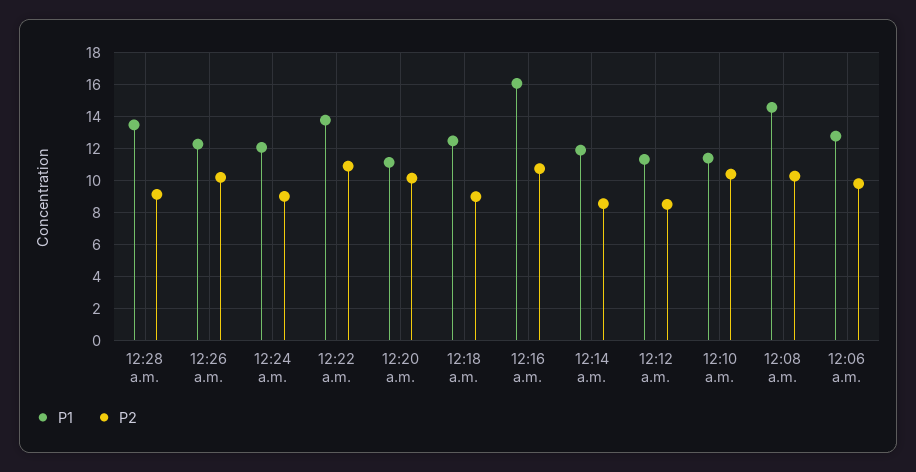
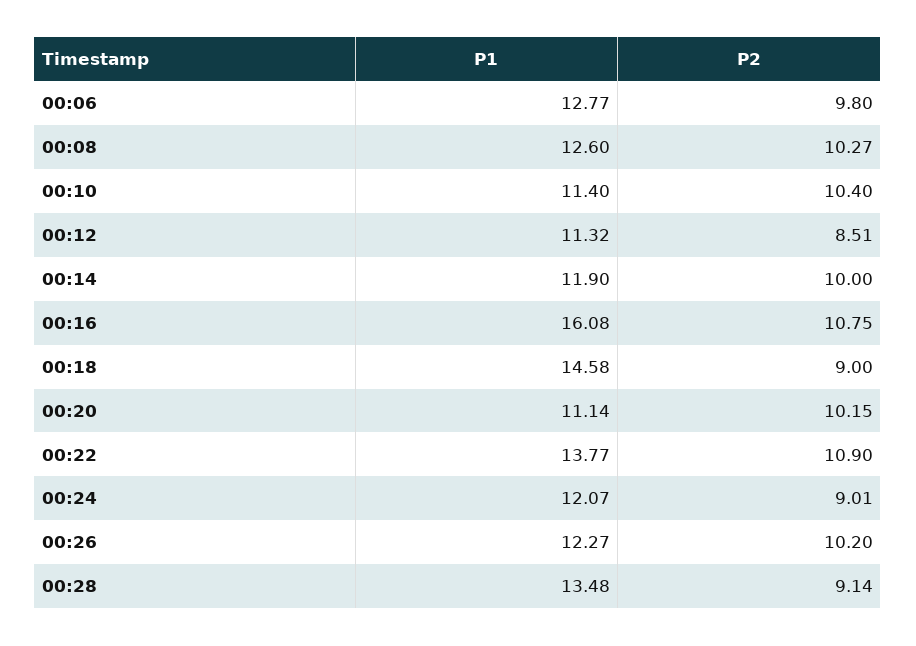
  {
    "P1": {
      "12:28 a.m.": 13.48,
      "12:26 a.m.": 12.27,
      "12:24 a.m.": 12.07,
      "12:22 a.m.": 13.77,
      "12:20 a.m.": 11.14,
-     "12:18 a.m.": 12.5,
+     "12:18 a.m.": 14.58,
      "12:16 a.m.": 16.08,
      "12:14 a.m.": 11.9,
      "12:12 a.m.": 11.32,
      "12:10 a.m.": 11.4,
-     "12:08 a.m.": 14.5,
+     "12:08 a.m.": 12.6,
      "12:06 a.m.": 12.77
    },
    "P2": {
      "12:28 a.m.": 9.14,
      "12:26 a.m.": 10.2,
      "12:24 a.m.": 9.01,
      "12:22 a.m.": 10.9,
      "12:20 a.m.": 10.15,
      "12:18 a.m.": 9,
      "12:16 a.m.": 10.75,
-     "12:14 a.m.": 8.5,
+     "12:14 a.m.": 10,
      "12:12 a.m.": 8.51,
      "12:10 a.m.": 10.4,
      "12:08 a.m.": 10.27,
      "12:06 a.m.": 9.8
    }
  }

